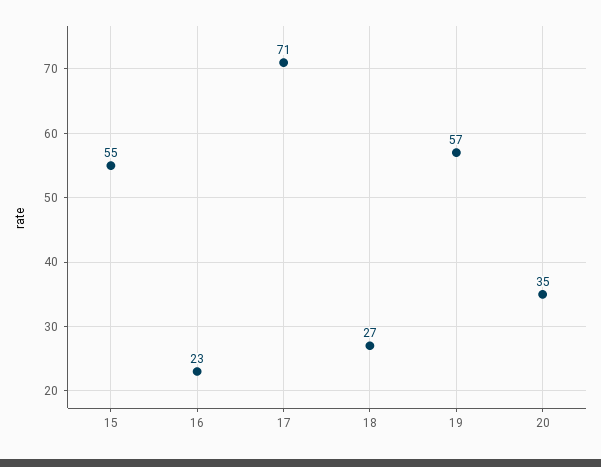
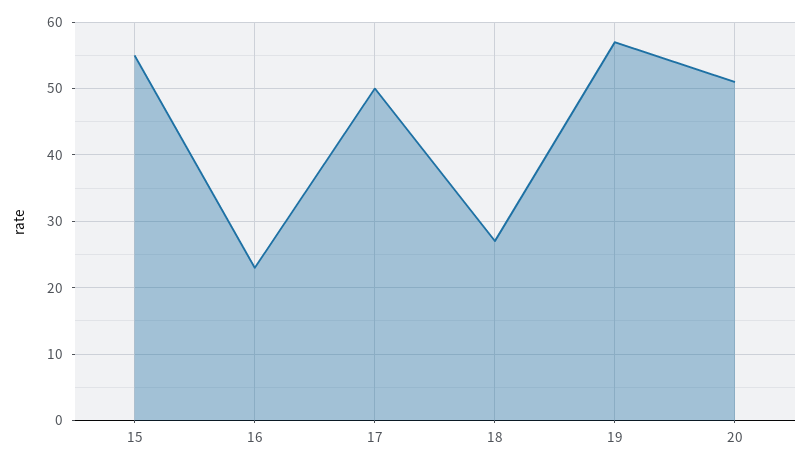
  {
    "15": 55,
    "16": 23,
-   "17": 71,
+   "17": 50,
    "18": 27,
    "19": 57,
-   "20": 35
+   "20": 51
  }

